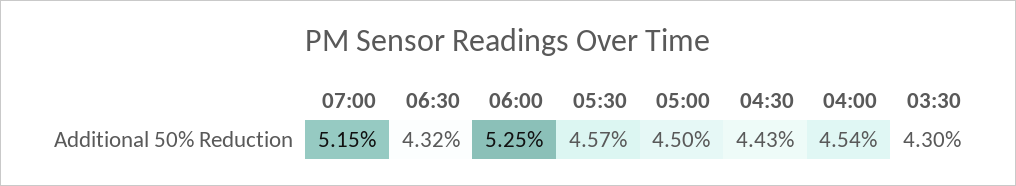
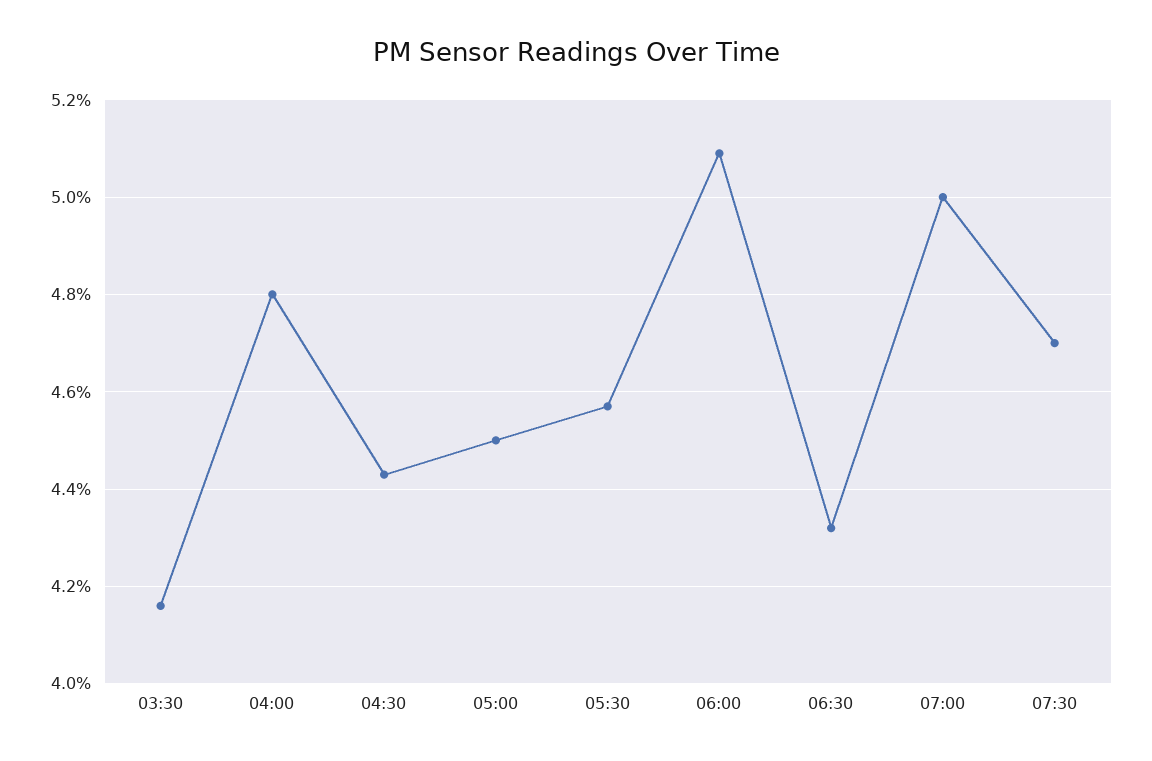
  {
-   "07:00": 5.15,
+   "07:00": 5,
    "06:30": 4.32,
-   "06:00": 5.25,
+   "06:00": 5.1,
    "05:30": 4.57,
    "05:00": 4.5,
    "04:30": 4.43,
-   "04:00": 4.54,
+   "04:00": 4.8,
-   "03:30": 4.3
+   "03:30": 4.15,
+   "07:30": 4.7
  }

